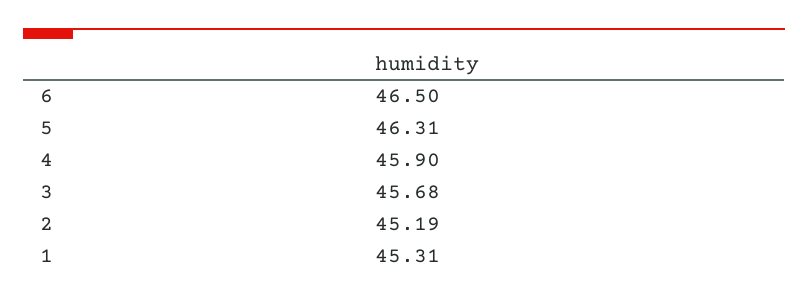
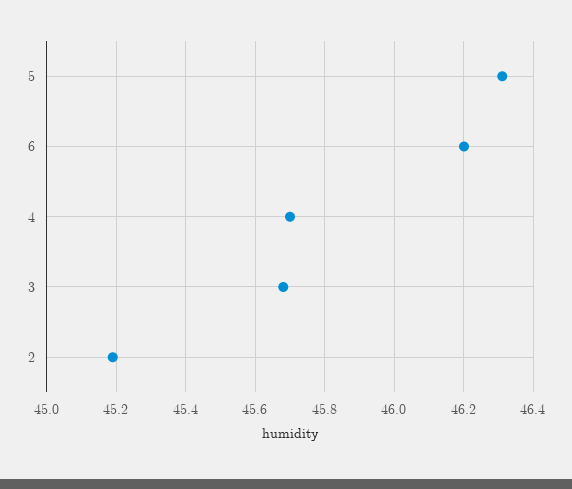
  {
-   "6": 46.5,
+   "6": 46.2,
    "5": 46.31,
-   "4": 45.9,
+   "4": 45.7,
    "3": 45.68,
-   "2": 45.19,
+   "2": 45.19
-   "1": 45.31
  }

